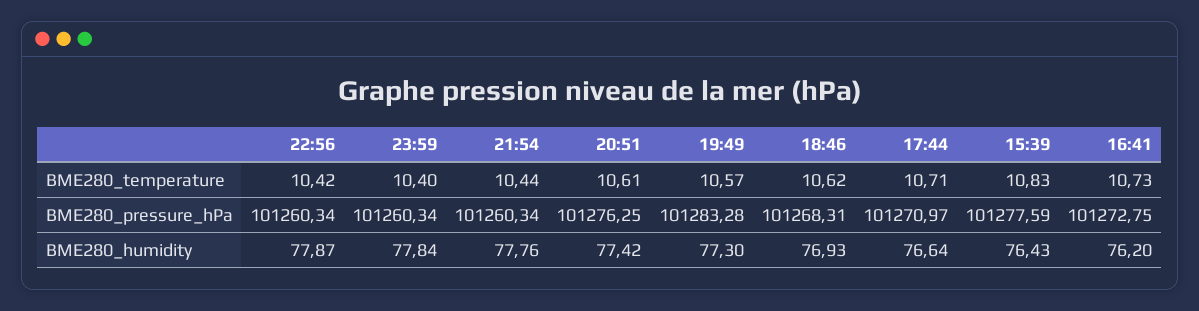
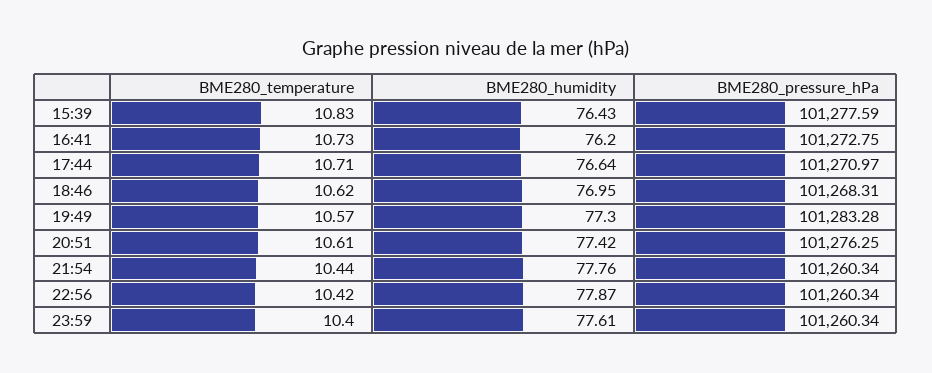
  {
    "22:56": {
      "BME280_temperature": 10.42,
      "BME280_pressure_hPa": 101260.34,
      "BME280_humidity": 77.87
    },
    "23:59": {
      "BME280_temperature": 10.4,
      "BME280_pressure_hPa": 101260.34,
-     "BME280_humidity": 77.84
+     "BME280_humidity": 77.61
    },
    "21:54": {
      "BME280_temperature": 10.44,
      "BME280_pressure_hPa": 101260.34,
      "BME280_humidity": 77.76
    },
    "20:51": {
      "BME280_temperature": 10.61,
      "BME280_pressure_hPa": 101276.25,
      "BME280_humidity": 77.42
    },
    "19:49": {
      "BME280_temperature": 10.57,
      "BME280_pressure_hPa": 101283.28,
      "BME280_humidity": 77.3
    },
    "18:46": {
      "BME280_temperature": 10.62,
      "BME280_pressure_hPa": 101268.31,
-     "BME280_humidity": 76.93
+     "BME280_humidity": 76.95
    },
    "17:44": {
      "BME280_temperature": 10.71,
      "BME280_pressure_hPa": 101270.97,
      "BME280_humidity": 76.64
    },
    "15:39": {
      "BME280_temperature": 10.83,
      "BME280_pressure_hPa": 101277.59,
      "BME280_humidity": 76.43
    },
    "16:41": {
      "BME280_temperature": 10.73,
      "BME280_pressure_hPa": 101272.75,
      "BME280_humidity": 76.2
    }
  }

